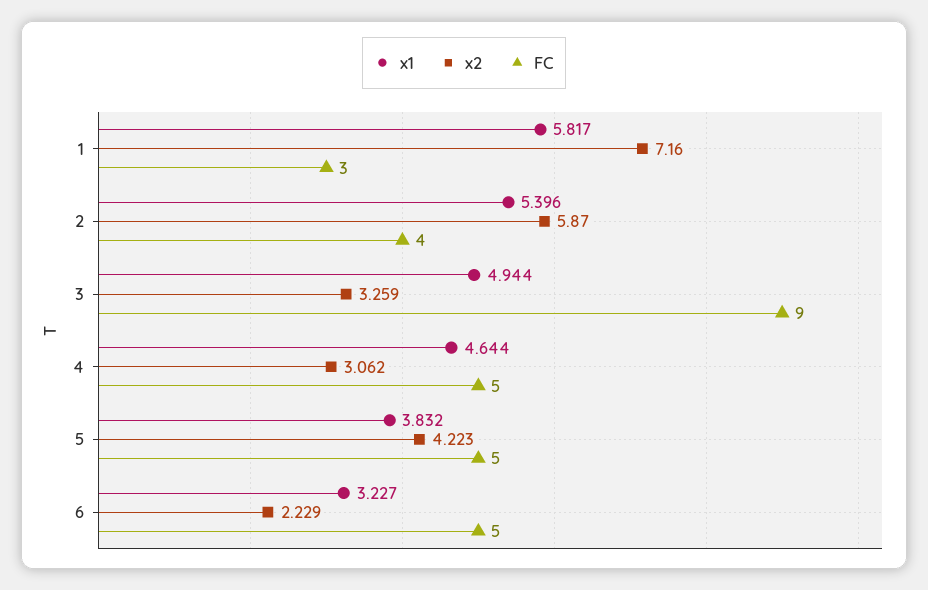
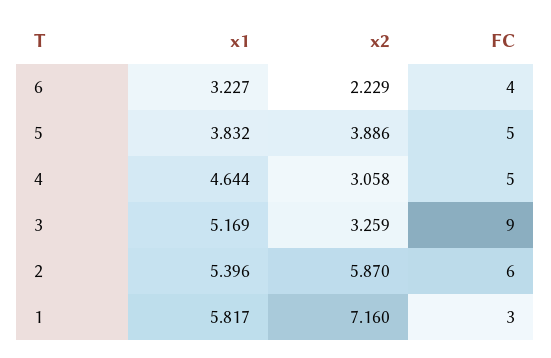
  {
    "x1": {
      "1": 5.817,
      "2": 5.396,
-     "3": 4.944,
+     "3": 5.169,
      "4": 4.644,
      "5": 3.832,
      "6": 3.227
    },
    "x2": {
      "1": 7.16,
      "2": 5.87,
      "3": 3.259,
-     "4": 3.062,
+     "4": 3.058,
-     "5": 4.223,
+     "5": 3.886,
      "6": 2.229
    },
    "FC": {
      "1": 3,
-     "2": 4,
+     "2": 6,
      "3": 9,
      "4": 5,
      "5": 5,
-     "6": 5
+     "6": 4
    }
  }

